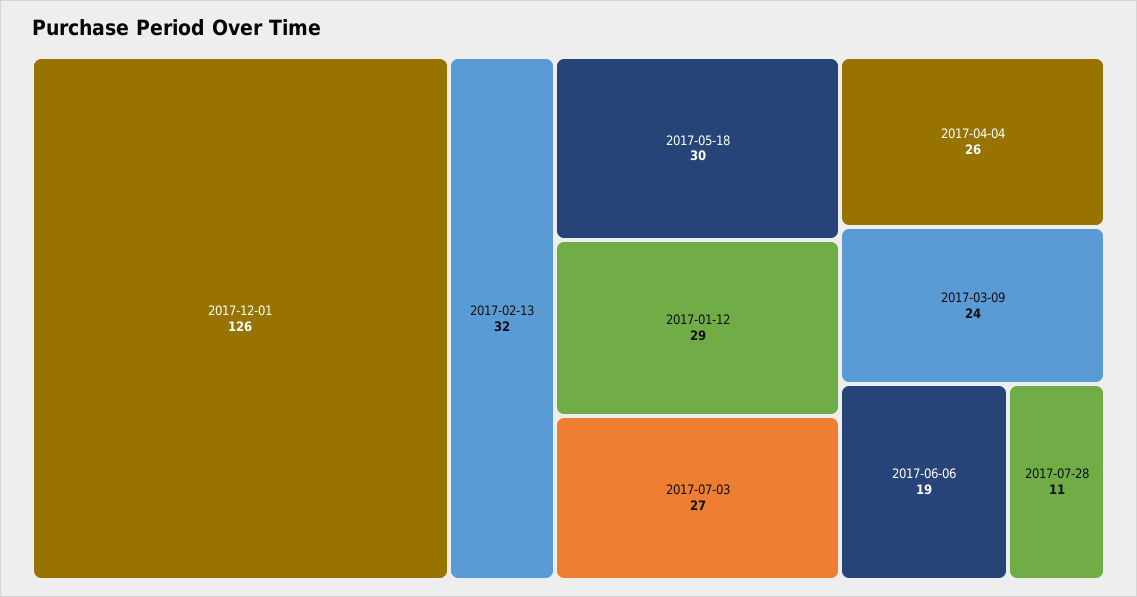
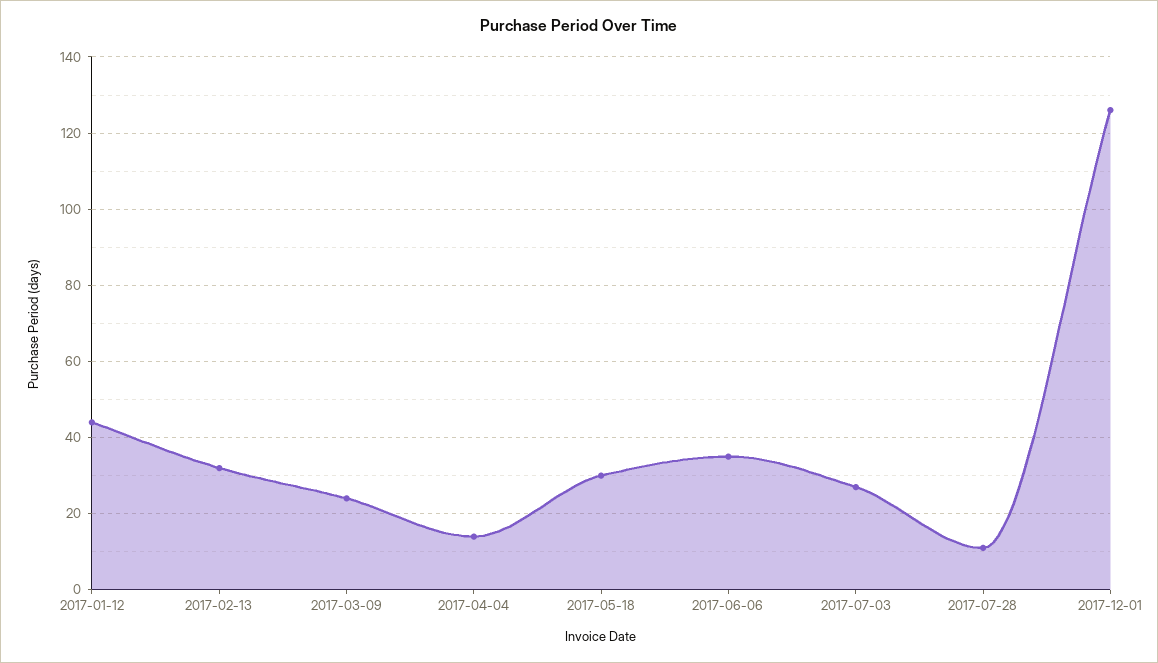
  {
    "2017-12-01": 126,
    "2017-02-13": 32,
    "2017-05-18": 30,
-   "2017-01-12": 29,
+   "2017-01-12": 45,
    "2017-07-03": 27,
-   "2017-04-04": 26,
+   "2017-04-04": 15,
    "2017-03-09": 24,
-   "2017-06-06": 19,
+   "2017-06-06": 35,
    "2017-07-28": 11
  }

